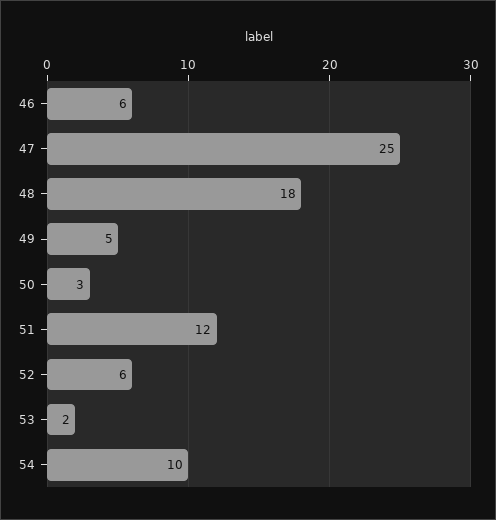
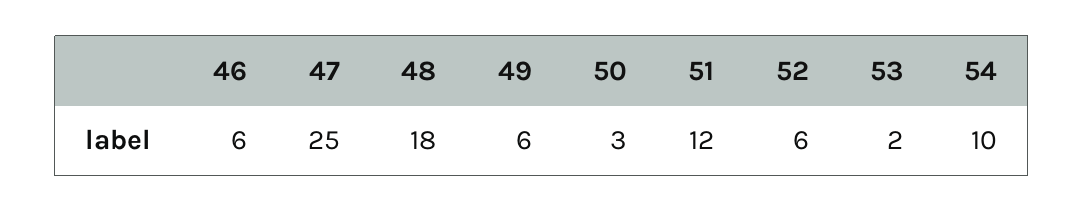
  {
    "46": 6,
    "47": 25,
    "48": 18,
-   "49": 5,
+   "49": 6,
    "50": 3,
    "51": 12,
    "52": 6,
    "53": 2,
    "54": 10
  }

